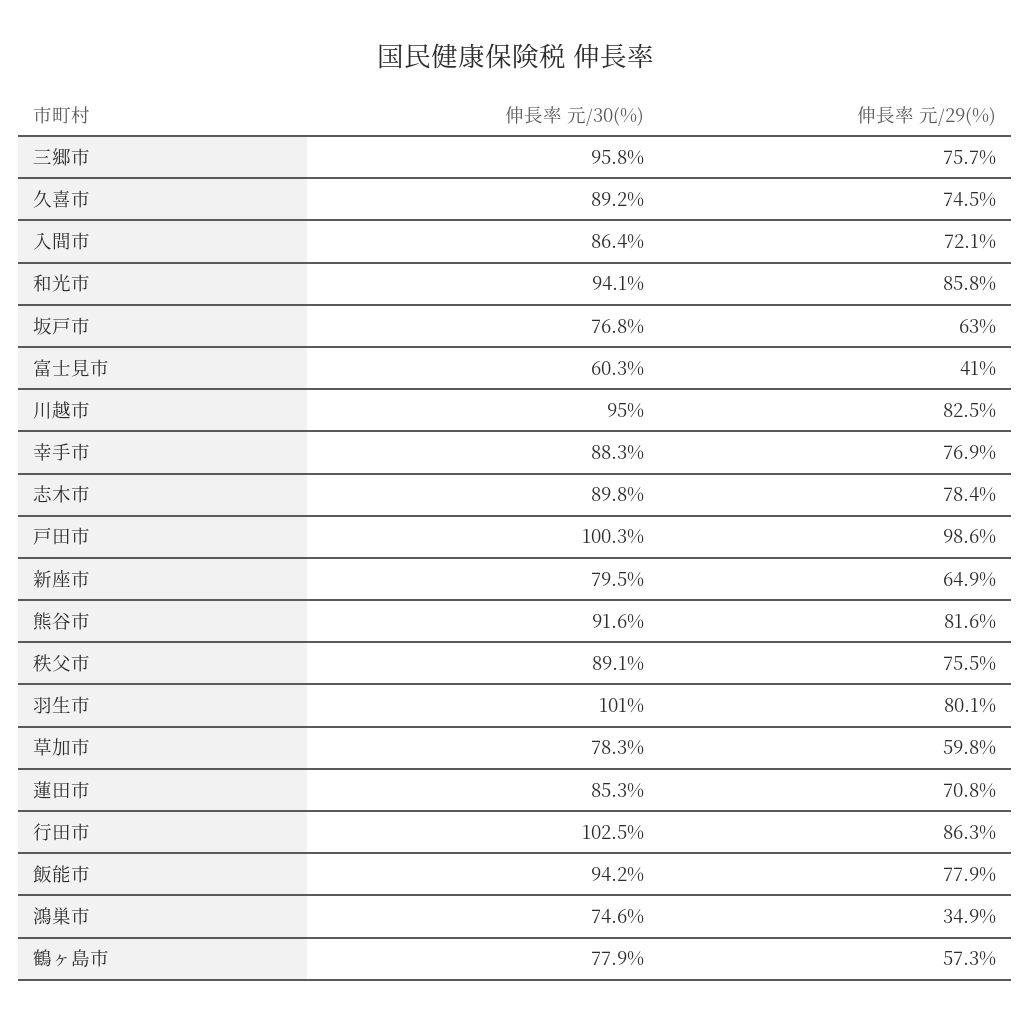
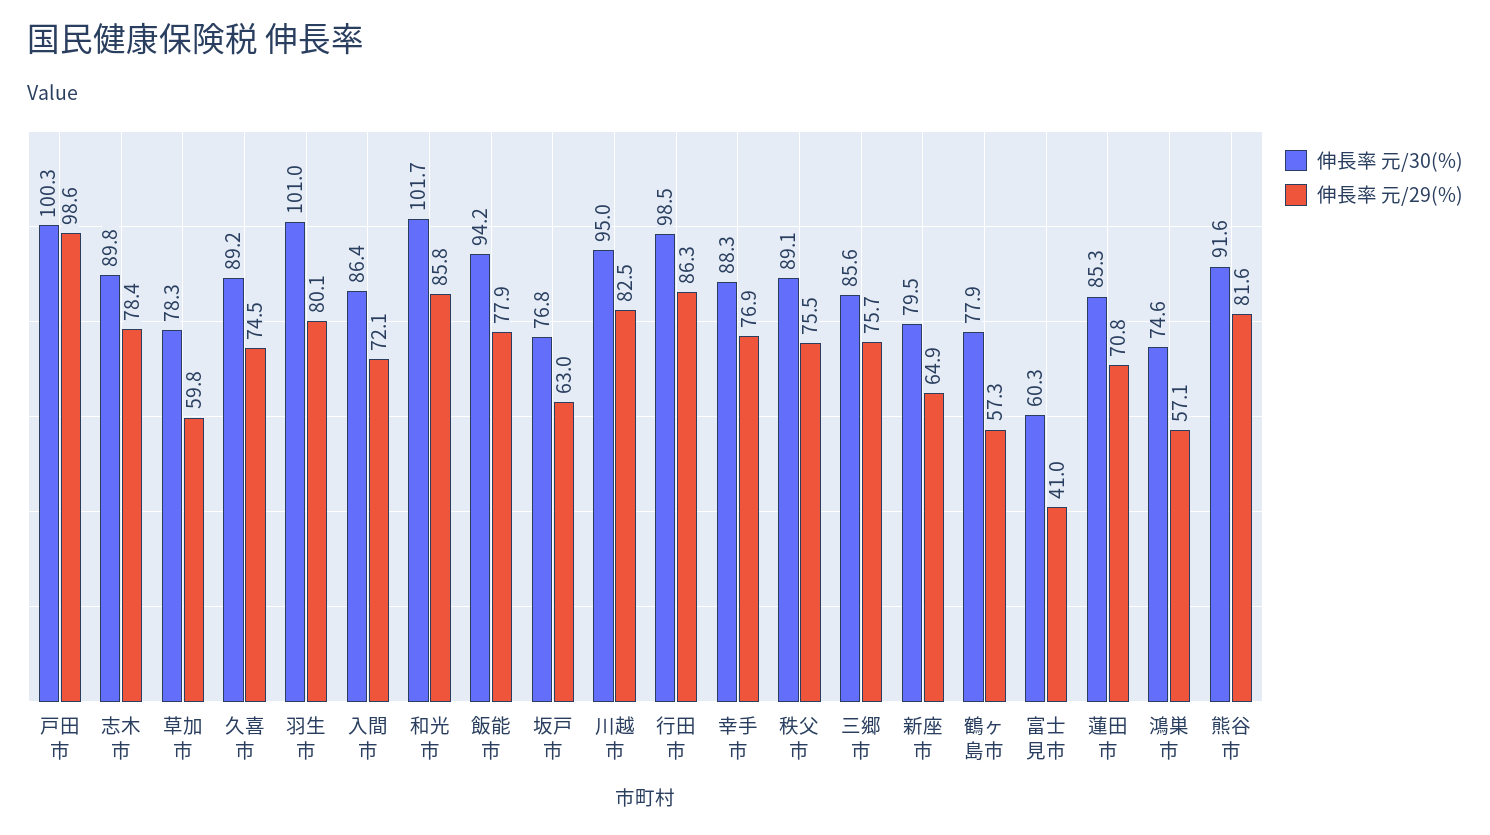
  {
    "伸長率 元/30(%)": {
-     "三郷市": 95.8,
+     "三郷市": 85.6,
      "久喜市": 89.2,
      "入間市": 86.4,
-     "和光市": 94.1,
+     "和光市": 101.7,
      "坂戸市": 76.8,
      "富士見市": 60.3,
      "川越市": 95,
      "幸手市": 88.3,
      "志木市": 89.8,
      "戸田市": 100.3,
      "新座市": 79.5,
      "熊谷市": 91.6,
      "秩父市": 89.1,
      "羽生市": 101,
      "草加市": 78.3,
      "蓮田市": 85.3,
-     "行田市": 102.5,
+     "行田市": 98.5,
      "飯能市": 94.2,
      "鴻巣市": 74.6,
      "鶴ヶ島市": 77.9
    },
    "伸長率 元/29(%)": {
      "三郷市": 75.7,
      "久喜市": 74.5,
      "入間市": 72.1,
      "和光市": 85.8,
      "坂戸市": 63,
      "富士見市": 41,
      "川越市": 82.5,
      "幸手市": 76.9,
      "志木市": 78.4,
      "戸田市": 98.6,
      "新座市": 64.9,
      "熊谷市": 81.6,
      "秩父市": 75.5,
      "羽生市": 80.1,
      "草加市": 59.8,
      "蓮田市": 70.8,
      "行田市": 86.3,
      "飯能市": 77.9,
-     "鴻巣市": 34.9,
+     "鴻巣市": 57.1,
      "鶴ヶ島市": 57.3
    }
  }

